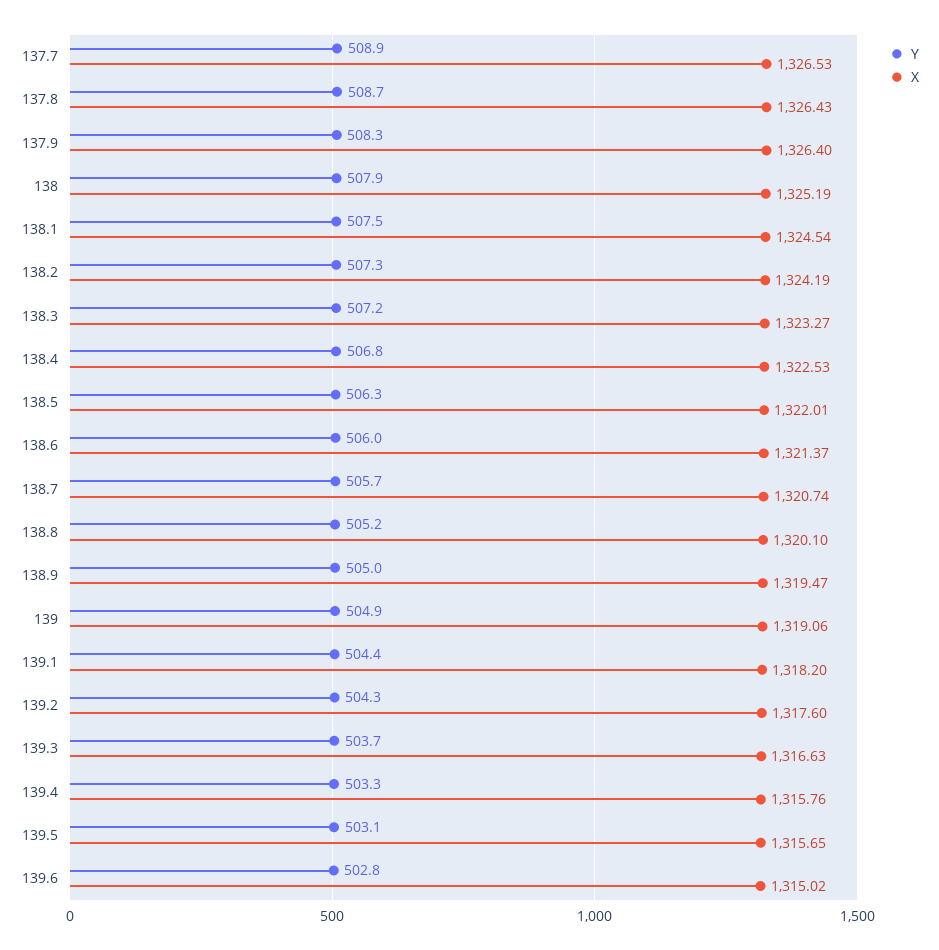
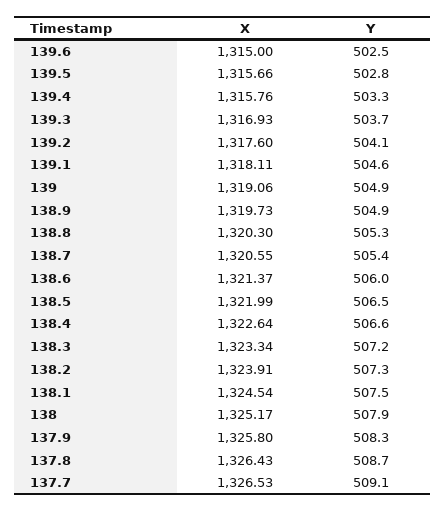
  {
    "Y": {
-     "137.7": 508.9,
+     "137.7": 509.1,
      "137.8": 508.7,
      "137.9": 508.3,
      "138": 507.9,
      "138.1": 507.5,
      "138.2": 507.3,
      "138.3": 507.2,
-     "138.4": 506.8,
+     "138.4": 506.6,
-     "138.5": 506.3,
+     "138.5": 506.5,
      "138.6": 506,
-     "138.7": 505.7,
+     "138.7": 505.4,
-     "138.8": 505.2,
+     "138.8": 505.3,
-     "138.9": 505,
+     "138.9": 504.9,
      "139": 504.9,
-     "139.1": 504.4,
+     "139.1": 504.6,
-     "139.2": 504.3,
+     "139.2": 504.1,
      "139.3": 503.7,
      "139.4": 503.3,
-     "139.5": 503.1,
+     "139.5": 502.8,
-     "139.6": 502.8
+     "139.6": 502.5
    },
    "X": {
      "137.7": 1326.53,
      "137.8": 1326.43,
-     "137.9": 1326.4,
+     "137.9": 1325.8,
-     "138": 1325.19,
+     "138": 1325.17,
      "138.1": 1324.54,
-     "138.2": 1324.19,
+     "138.2": 1323.91,
-     "138.3": 1323.27,
+     "138.3": 1323.34,
-     "138.4": 1322.53,
+     "138.4": 1322.64,
-     "138.5": 1322.01,
+     "138.5": 1321.99,
      "138.6": 1321.37,
-     "138.7": 1320.74,
+     "138.7": 1320.55,
-     "138.8": 1320.1,
+     "138.8": 1320.3,
-     "138.9": 1319.47,
+     "138.9": 1319.73,
      "139": 1319.06,
-     "139.1": 1318.2,
+     "139.1": 1318.11,
      "139.2": 1317.6,
-     "139.3": 1316.63,
+     "139.3": 1316.93,
      "139.4": 1315.76,
-     "139.5": 1315.65,
+     "139.5": 1315.66,
-     "139.6": 1315.02
+     "139.6": 1315
    }
  }

